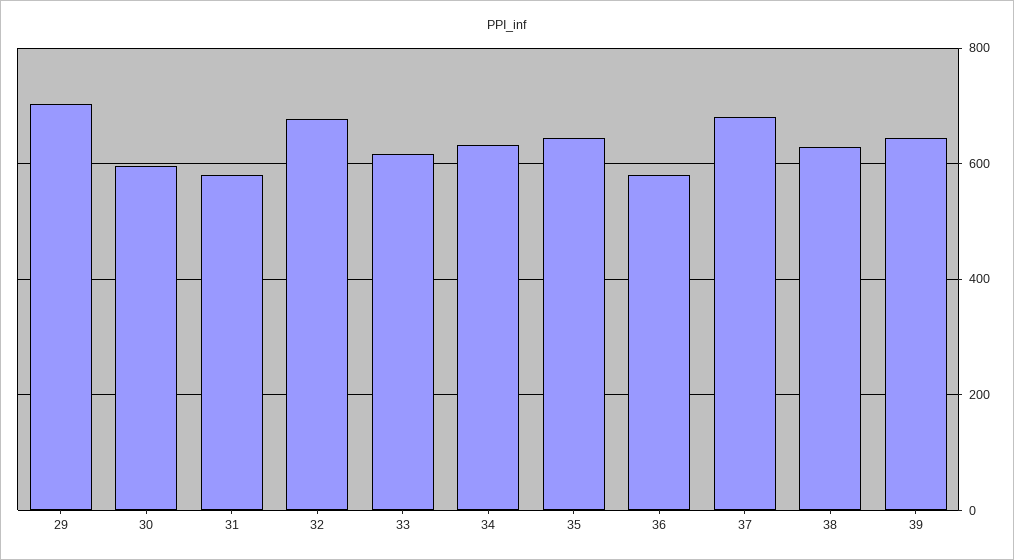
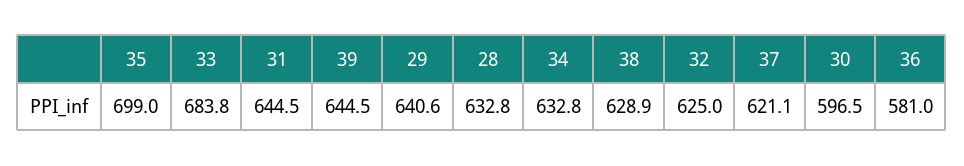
  {
-   "29": 700,
+   "29": 640.6,
    "30": 596.5,
-   "31": 580,
+   "31": 644.5,
-   "32": 680,
+   "32": 625,
-   "33": 620,
+   "33": 683.8,
    "34": 632.8,
-   "35": 640,
+   "35": 699,
    "36": 581,
-   "37": 680,
+   "37": 621.1,
    "38": 628.9,
-   "39": 644.5
+   "39": 644.5,
+   "28": 632.8
  }

